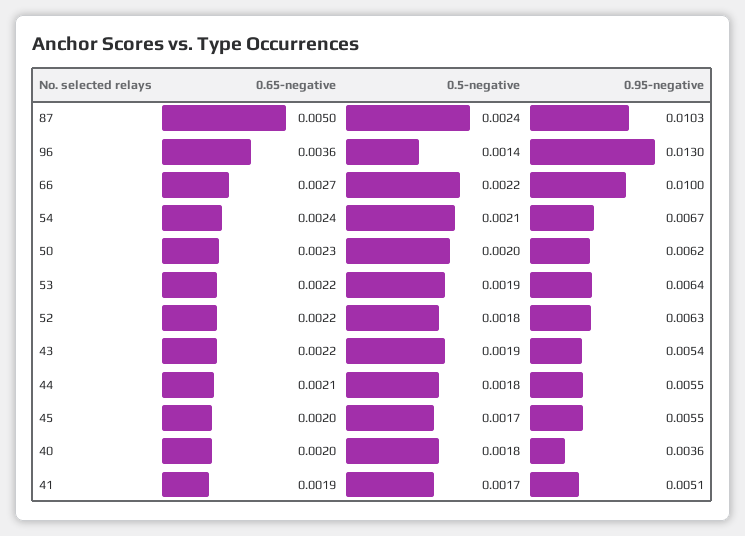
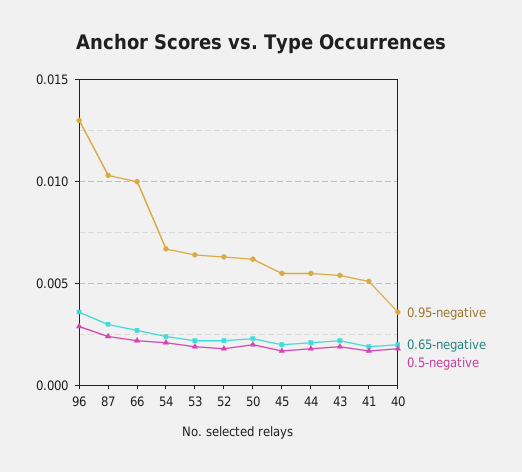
  {
    "0.65-negative": {
-     "87": 0.005,
+     "87": 0.003,
      "96": 0.0036,
      "66": 0.0027,
      "54": 0.0024,
      "50": 0.0023,
      "53": 0.0022,
      "52": 0.0022,
      "43": 0.0022,
      "44": 0.0021,
      "45": 0.002,
      "40": 0.002,
      "41": 0.0019
    },
    "0.5-negative": {
      "87": 0.0024,
-     "96": 0.0014,
+     "96": 0.003,
      "66": 0.0022,
      "54": 0.0021,
      "50": 0.002,
      "53": 0.0019,
      "52": 0.0018,
      "43": 0.0019,
      "44": 0.0018,
      "45": 0.0017,
      "40": 0.0018,
      "41": 0.0017
    },
    "0.95-negative": {
      "87": 0.0103,
      "96": 0.013,
      "66": 0.01,
      "54": 0.0067,
      "50": 0.0062,
      "53": 0.0064,
      "52": 0.0063,
      "43": 0.0054,
      "44": 0.0055,
      "45": 0.0055,
      "40": 0.0036,
      "41": 0.0051
    }
  }

